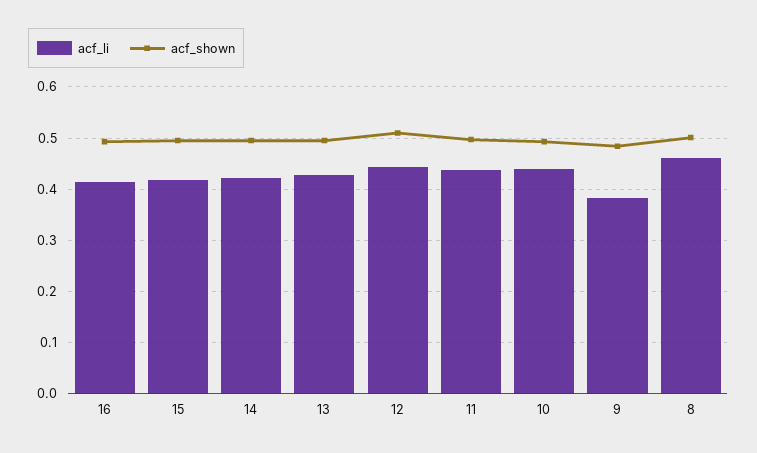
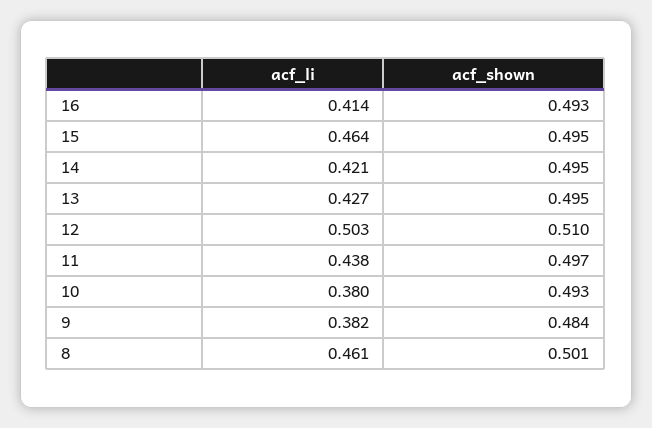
  {
    "acf_li": {
      "16": 0.414,
-     "15": 0.42,
+     "15": 0.464,
      "14": 0.421,
      "13": 0.427,
-     "12": 0.44,
+     "12": 0.503,
      "11": 0.438,
-     "10": 0.44,
+     "10": 0.38,
      "9": 0.382,
      "8": 0.461
    },
    "acf_shown": {
      "16": 0.493,
      "15": 0.495,
      "14": 0.495,
      "13": 0.495,
      "12": 0.51,
      "11": 0.497,
      "10": 0.493,
      "9": 0.484,
      "8": 0.501
    }
  }

